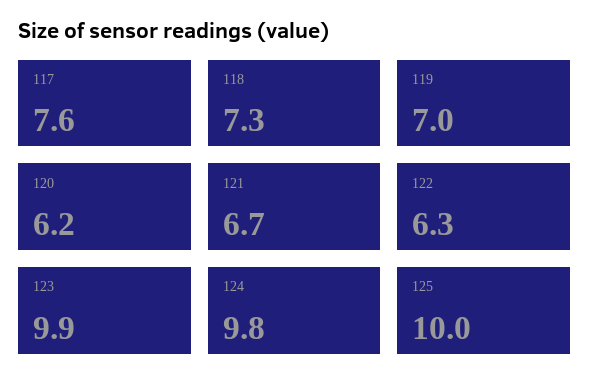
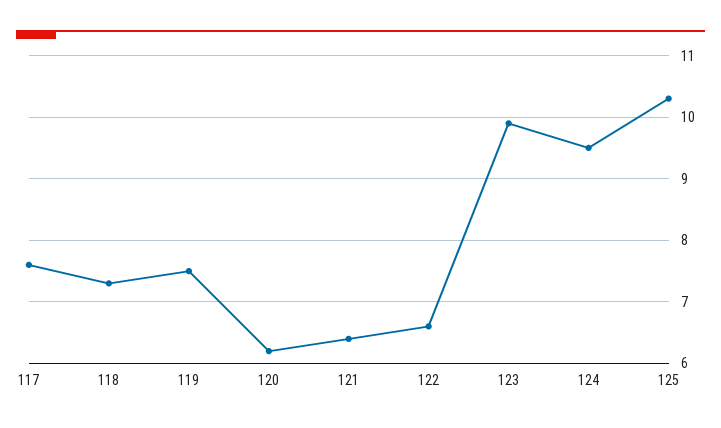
  {
    "117": 7.6,
    "118": 7.3,
-   "119": 7,
+   "119": 7.5,
    "120": 6.2,
-   "121": 6.7,
+   "121": 6.4,
-   "122": 6.3,
+   "122": 6.6,
    "123": 9.9,
-   "124": 9.8,
+   "124": 9.5,
-   "125": 10
+   "125": 10.3
  }

